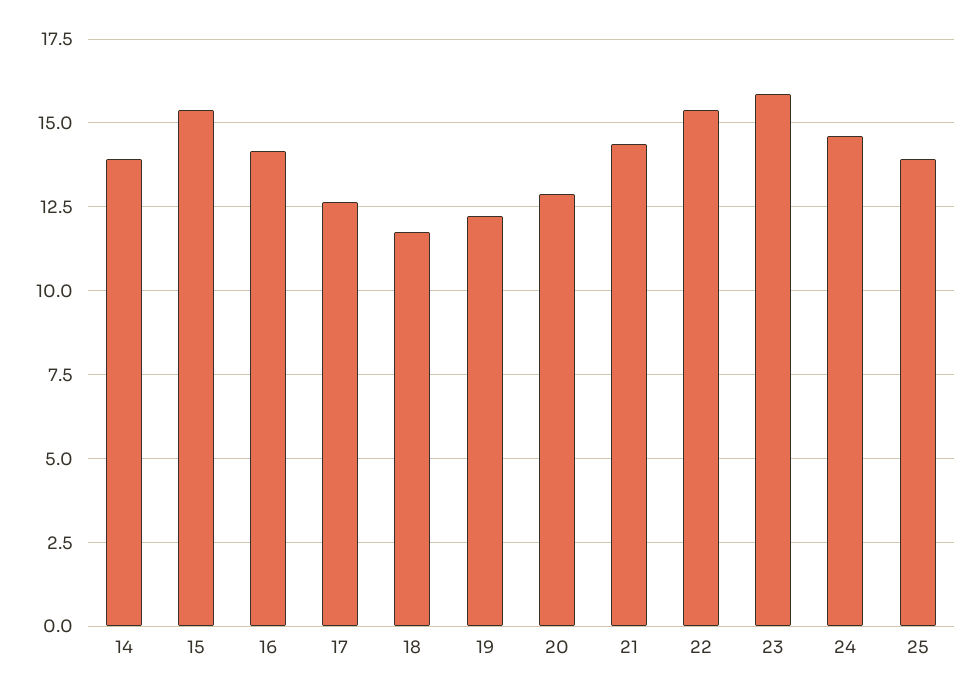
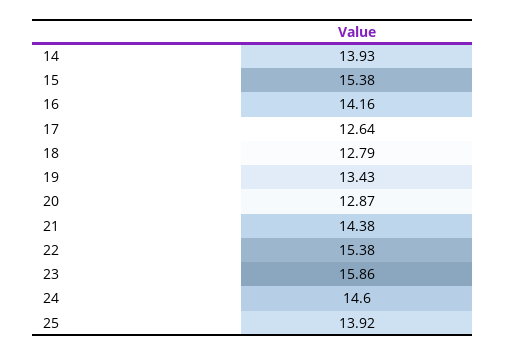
  {
    "14": 13.93,
    "15": 15.38,
    "16": 14.16,
    "17": 12.64,
-   "18": 11.75,
+   "18": 12.79,
-   "19": 12.25,
+   "19": 13.43,
    "20": 12.87,
    "21": 14.38,
    "22": 15.38,
    "23": 15.86,
    "24": 14.6,
    "25": 13.92
  }

